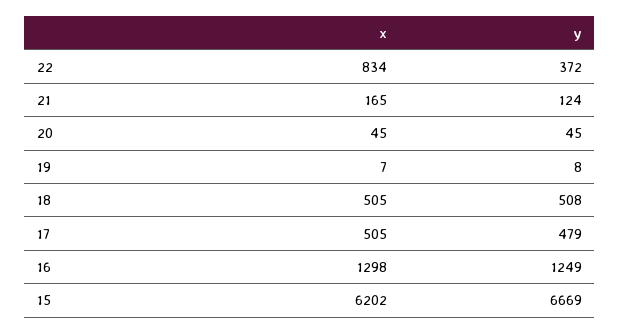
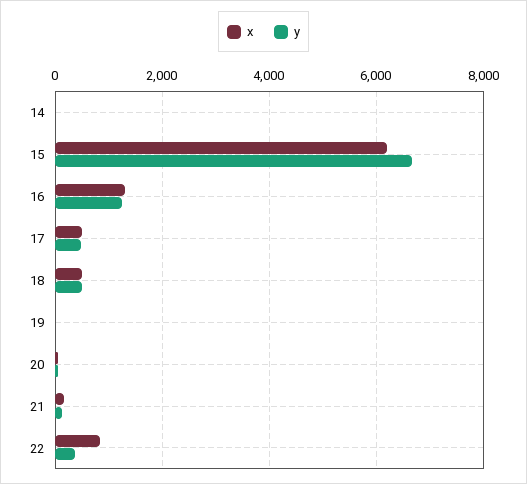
  {
    "x": {
      "22": 834,
      "21": 165,
      "20": 45,
      "19": 7,
      "18": 505,
      "17": 505,
      "16": 1298,
-     "15": 6202
+     "15": 6202,
+     "14": 0
    },
    "y": {
      "22": 372,
      "21": 124,
      "20": 45,
      "19": 8,
      "18": 508,
      "17": 479,
      "16": 1249,
-     "15": 6669
+     "15": 6669,
+     "14": 0
    }
  }

